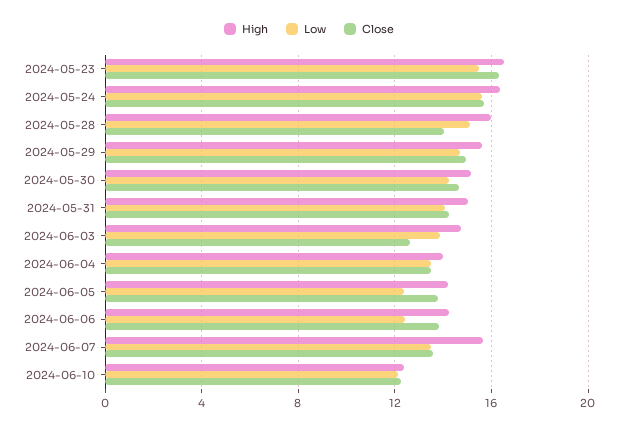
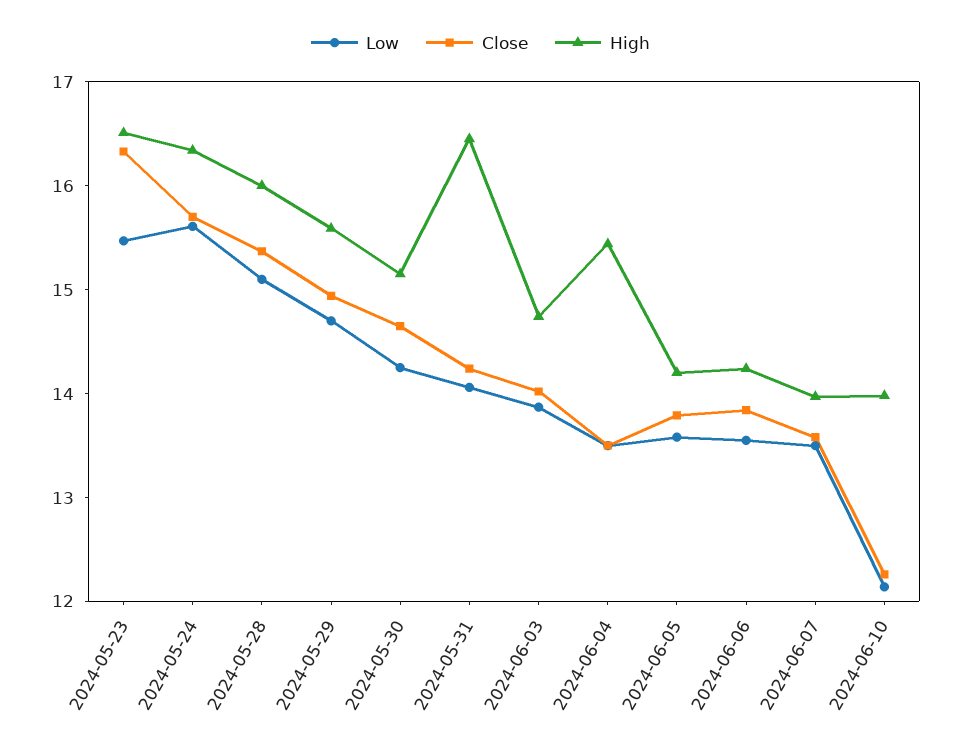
  {
    "High": {
      "2024-05-23": 16.6,
      "2024-05-24": 16.4,
      "2024-05-28": 16,
      "2024-05-29": 15.6,
      "2024-05-30": 15.2,
-     "2024-05-31": 15,
+     "2024-05-31": 16.4,
      "2024-06-03": 14.8,
-     "2024-06-04": 14,
+     "2024-06-04": 15.4,
      "2024-06-05": 14.2,
      "2024-06-06": 14.2,
-     "2024-06-07": 15.5,
+     "2024-06-07": 14,
-     "2024-06-10": 12.5
+     "2024-06-10": 14
    },
    "Low": {
      "2024-05-23": 15.4,
      "2024-05-24": 15.6,
      "2024-05-28": 15.2,
      "2024-05-29": 14.8,
      "2024-05-30": 14.2,
      "2024-05-31": 14,
      "2024-06-03": 13.8,
      "2024-06-04": 13.6,
-     "2024-06-05": 12.5,
+     "2024-06-05": 13.6,
-     "2024-06-06": 12.5,
+     "2024-06-06": 13.6,
      "2024-06-07": 13.6,
      "2024-06-10": 12.2
    },
    "Close": {
      "2024-05-23": 16.4,
      "2024-05-24": 15.8,
-     "2024-05-28": 14,
+     "2024-05-28": 15.4,
      "2024-05-29": 15,
      "2024-05-30": 14.6,
      "2024-05-31": 14.2,
-     "2024-06-03": 12.5,
+     "2024-06-03": 14,
      "2024-06-04": 13.6,
      "2024-06-05": 13.8,
      "2024-06-06": 13.8,
      "2024-06-07": 13.6,
      "2024-06-10": 12.2
    }
  }

